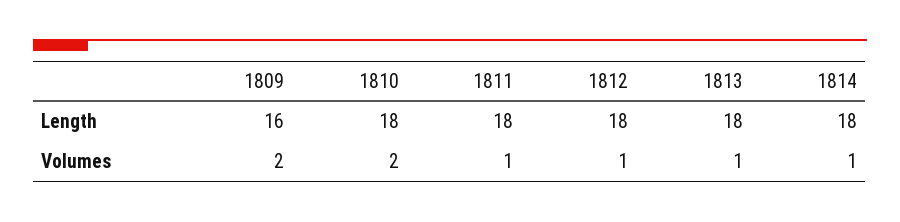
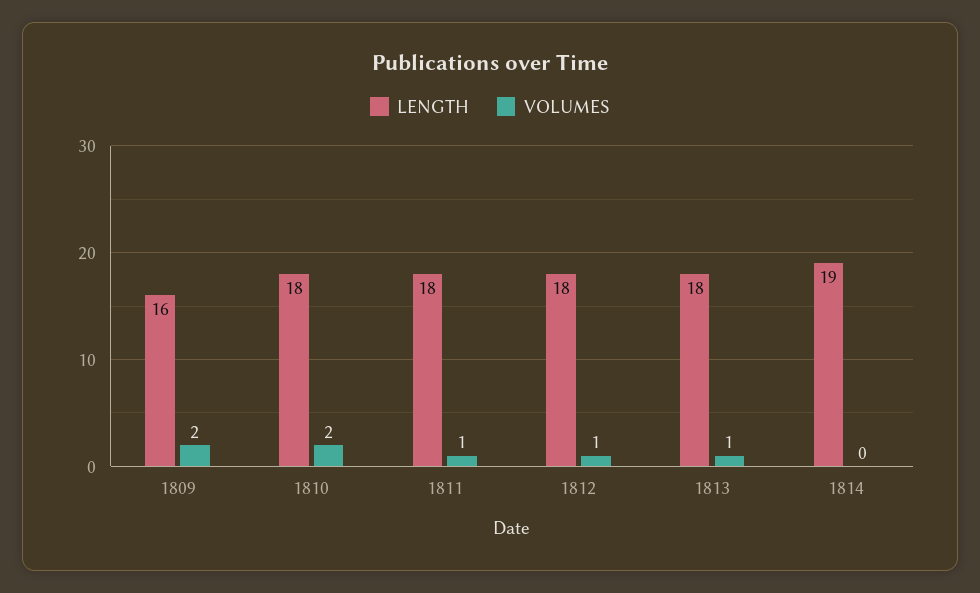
  {
    "Length": {
      "1809": 16,
      "1810": 18,
      "1811": 18,
      "1812": 18,
      "1813": 18,
-     "1814": 18
+     "1814": 19
    },
    "Volumes": {
      "1809": 2,
      "1810": 2,
      "1811": 1,
      "1812": 1,
      "1813": 1,
-     "1814": 1
+     "1814": 0
    }
  }

